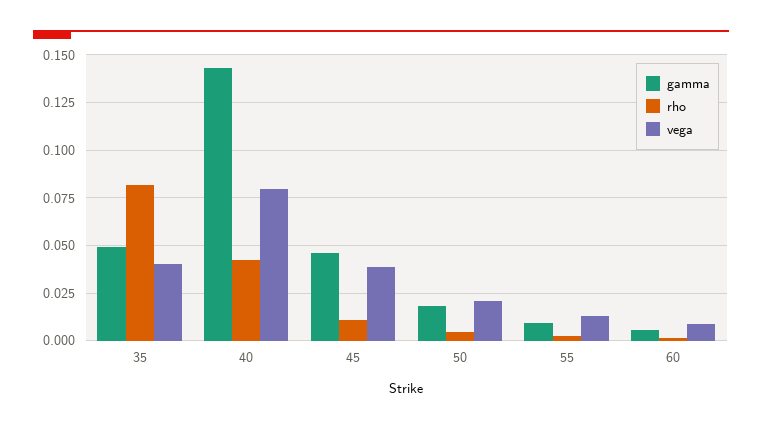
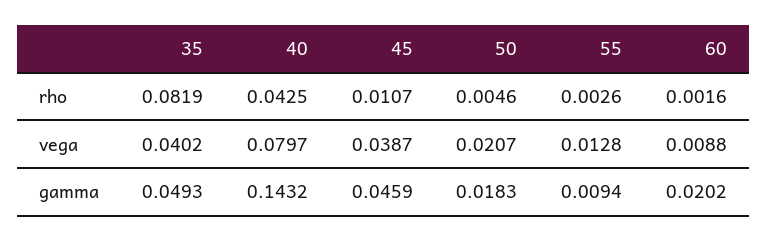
  {
    "gamma": {
      "35": 0.0493,
      "40": 0.1432,
      "45": 0.0459,
      "50": 0.0183,
      "55": 0.0094,
-     "60": 0.005
+     "60": 0.0202
    },
    "rho": {
      "35": 0.0819,
      "40": 0.0425,
      "45": 0.0107,
      "50": 0.0046,
      "55": 0.0026,
      "60": 0.0016
    },
    "vega": {
      "35": 0.0402,
      "40": 0.0797,
      "45": 0.0387,
      "50": 0.0207,
      "55": 0.0128,
      "60": 0.0088
    }
  }

